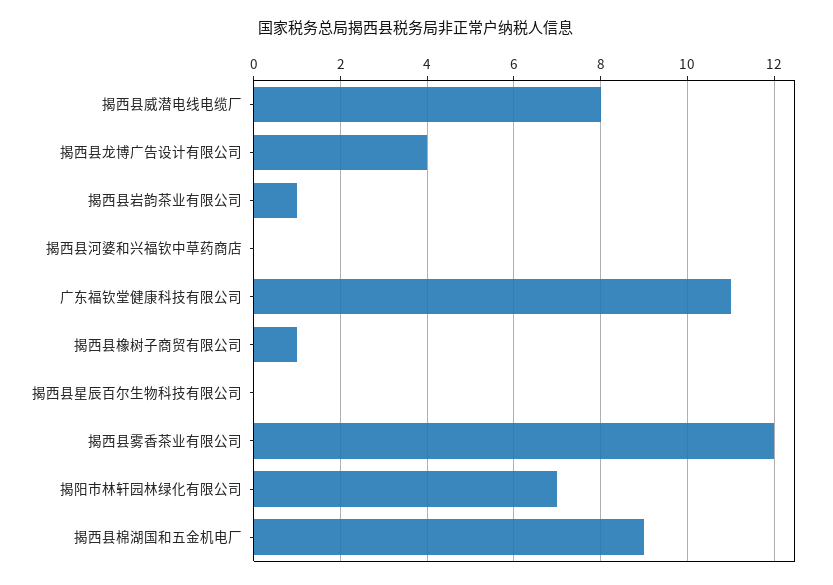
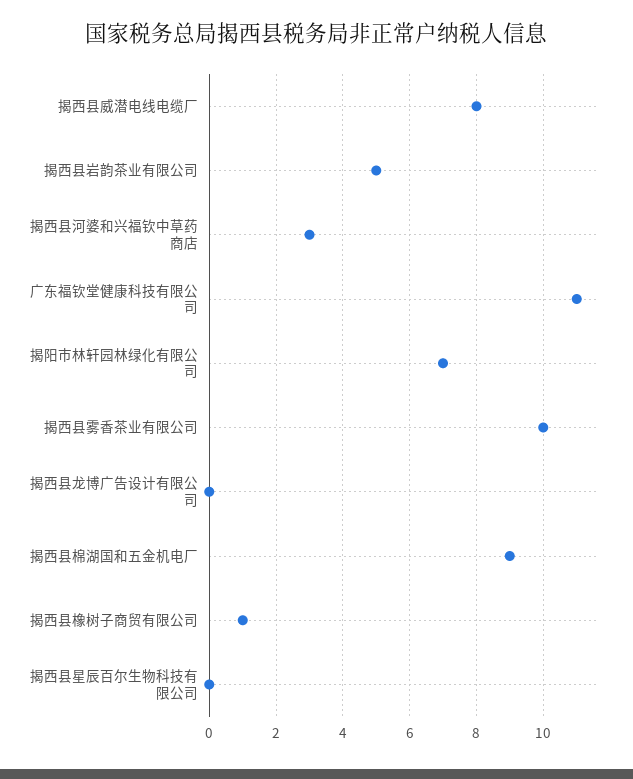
  {
    "揭西县威潜电线电缆厂": 8,
-   "揭西县龙博广告设计有限公司": 4,
+   "揭西县龙博广告设计有限公司": 0,
-   "揭西县岩韵茶业有限公司": 1,
+   "揭西县岩韵茶业有限公司": 5,
-   "揭西县河婆和兴福钦中草药商店": 0,
+   "揭西县河婆和兴福钦中草药商店": 3,
    "广东福钦堂健康科技有限公司": 11,
    "揭西县橡树子商贸有限公司": 1,
    "揭西县星辰百尔生物科技有限公司": 0,
-   "揭西县雾香茶业有限公司": 12,
+   "揭西县雾香茶业有限公司": 10,
    "揭阳市林轩园林绿化有限公司": 7,
    "揭西县棉湖国和五金机电厂": 9
  }

